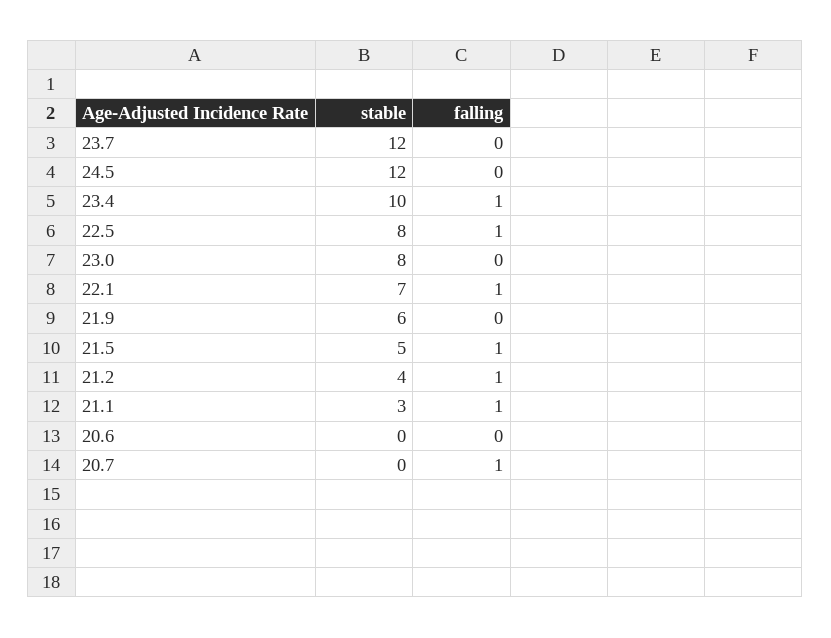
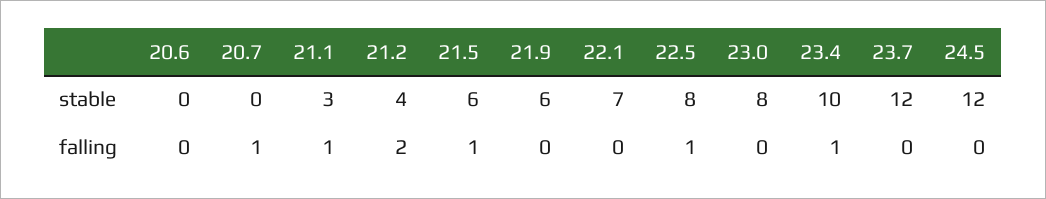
  {
    "stable": {
      "23.7": 12,
      "24.5": 12,
      "23.4": 10,
      "22.5": 8,
      "23.0": 8,
      "22.1": 7,
      "21.9": 6,
-     "21.5": 5,
+     "21.5": 6,
      "21.2": 4,
      "21.1": 3,
      "20.6": 0,
      "20.7": 0
    },
    "falling": {
      "23.7": 0,
      "24.5": 0,
      "23.4": 1,
      "22.5": 1,
      "23.0": 0,
-     "22.1": 1,
+     "22.1": 0,
      "21.9": 0,
      "21.5": 1,
-     "21.2": 1,
+     "21.2": 2,
      "21.1": 1,
      "20.6": 0,
      "20.7": 1
    }
  }

